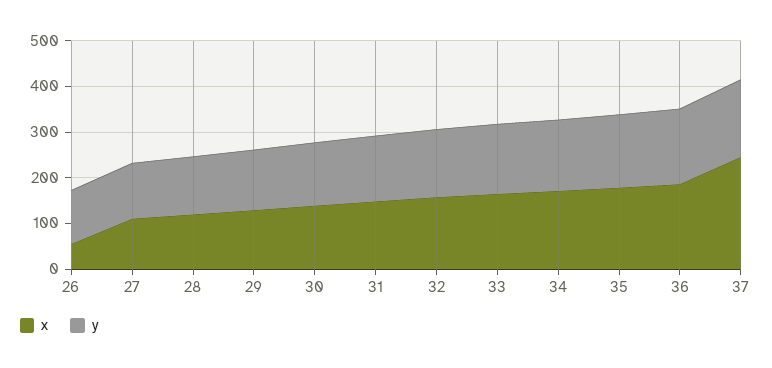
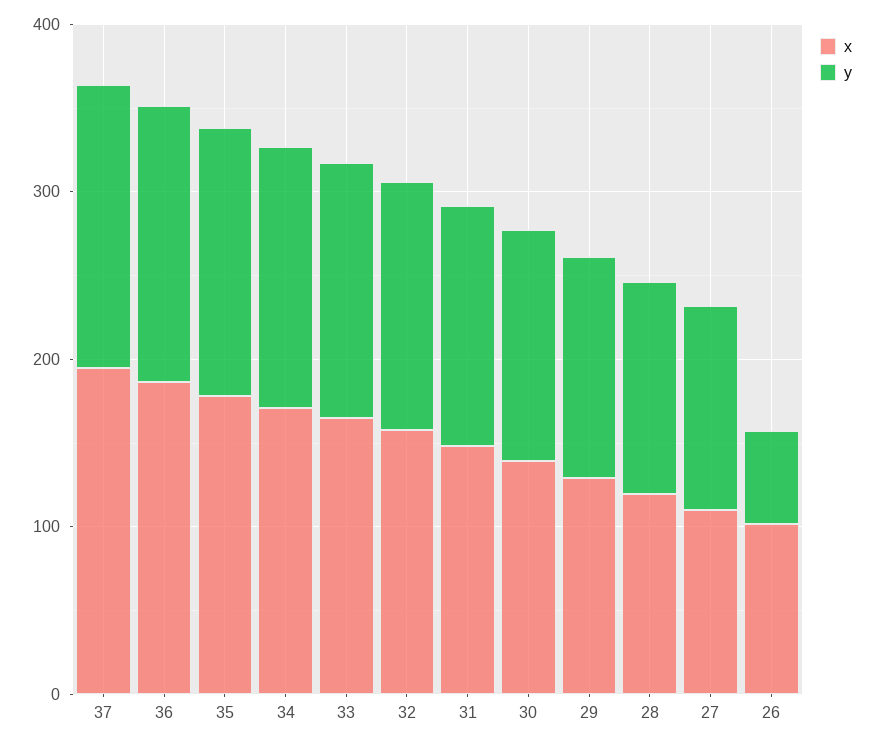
  {
    "x": {
-     "26": 60,
+     "26": 100,
      "27": 120,
      "28": 120,
      "29": 120,
      "30": 140,
      "31": 140,
      "32": 160,
      "33": 160,
      "34": 180,
      "35": 180,
      "36": 180,
-     "37": 240
+     "37": 200
    },
    "y": {
-     "26": 120,
+     "26": 60,
      "27": 120,
      "28": 120,
      "29": 140,
      "30": 140,
      "31": 140,
      "32": 140,
      "33": 160,
      "34": 160,
      "35": 160,
      "36": 160,
      "37": 160
    }
  }

